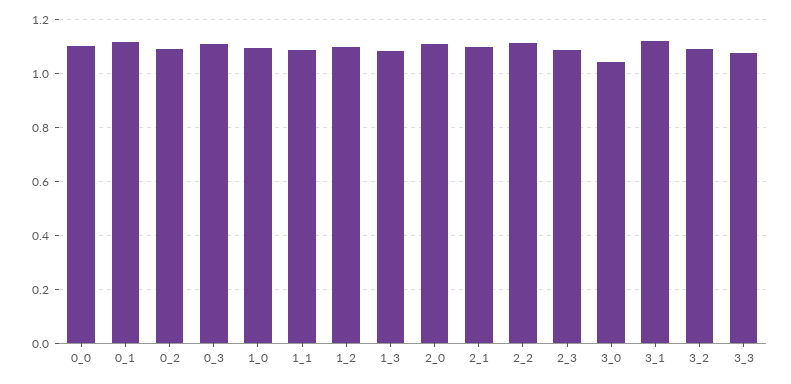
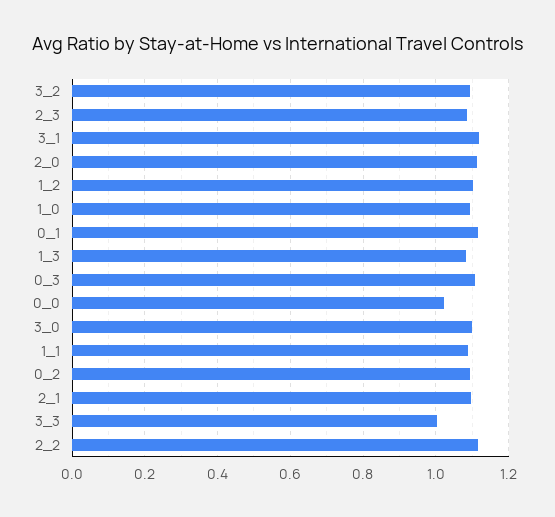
  {
-   "0_0": 1.1,
+   "0_0": 1.02,
    "0_1": 1.12,
    "0_2": 1.1,
    "0_3": 1.1,
    "1_0": 1.1,
    "1_1": 1.08,
    "1_2": 1.1,
    "1_3": 1.08,
    "2_0": 1.12,
    "2_1": 1.1,
    "2_2": 1.12,
    "2_3": 1.08,
-   "3_0": 1.05,
+   "3_0": 1.1,
    "3_1": 1.12,
    "3_2": 1.1,
-   "3_3": 1.075
+   "3_3": 1
  }

